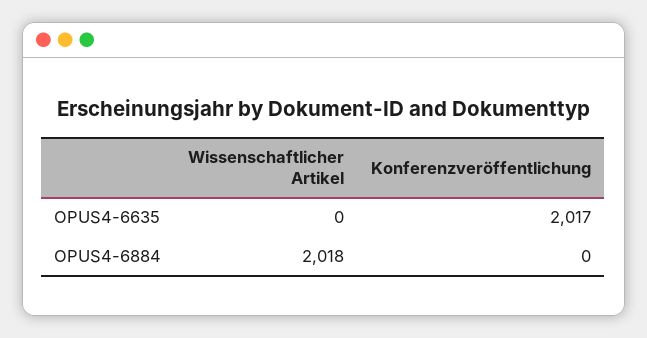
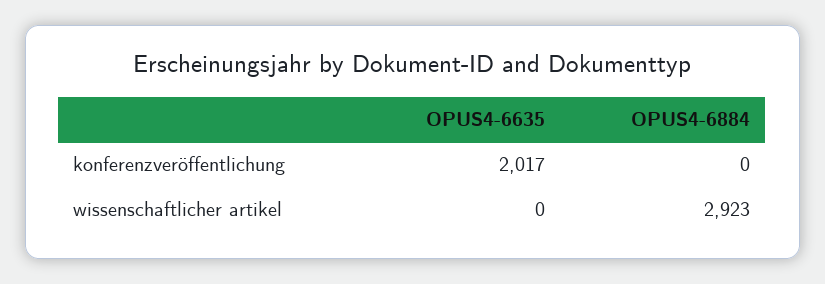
  {
    "Wissenschaftlicher Artikel": {
      "OPUS4-6635": 0,
-     "OPUS4-6884": 2018
+     "OPUS4-6884": 2923
    },
    "Konferenzveröffentlichung": {
      "OPUS4-6635": 2017,
      "OPUS4-6884": 0
    }
  }

